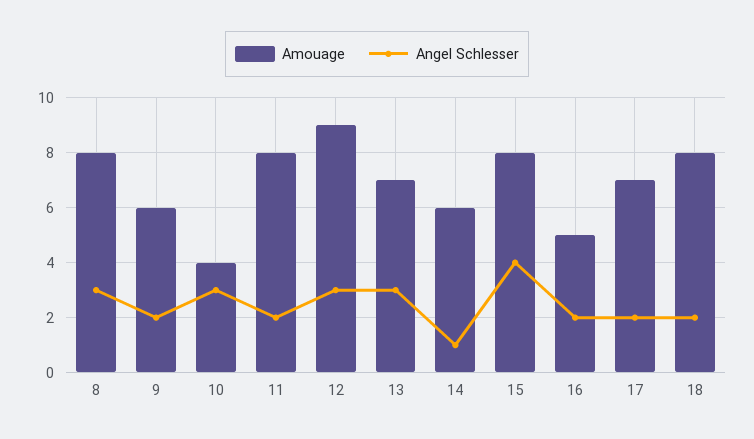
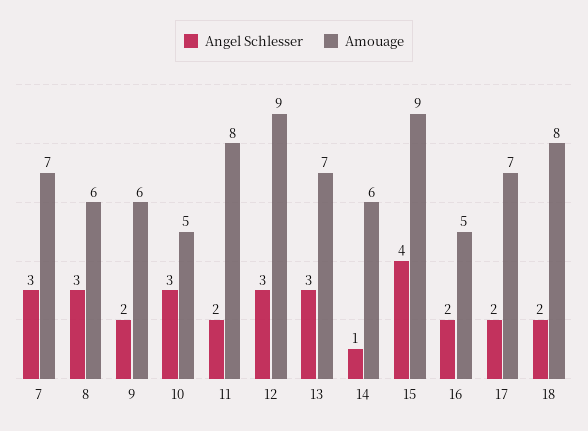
  {
    "Amouage": {
-     "8": 8,
+     "8": 6,
      "9": 6,
-     "10": 4,
+     "10": 5,
      "11": 8,
      "12": 9,
      "13": 7,
      "14": 6,
-     "15": 8,
+     "15": 9,
      "16": 5,
      "17": 7,
-     "18": 8
+     "18": 8,
+     "7": 7
    },
    "Angel Schlesser": {
      "8": 3,
      "9": 2,
      "10": 3,
      "11": 2,
      "12": 3,
      "13": 3,
      "14": 1,
      "15": 4,
      "16": 2,
      "17": 2,
-     "18": 2
+     "18": 2,
+     "7": 3
    }
  }

